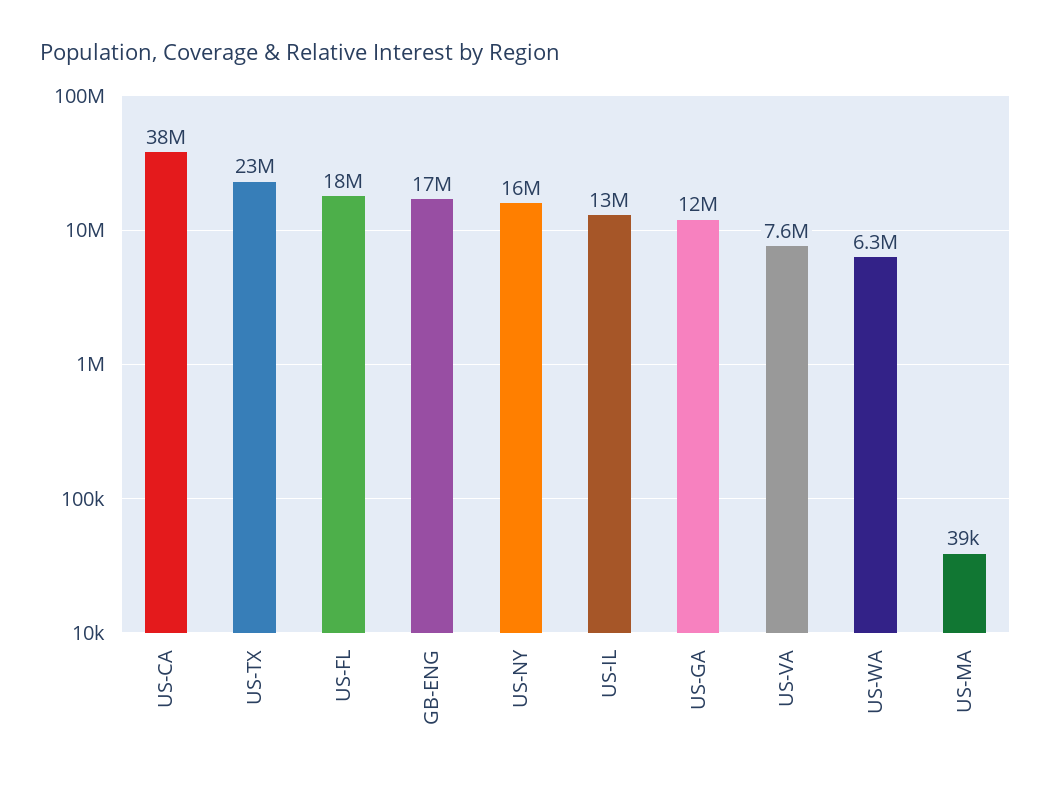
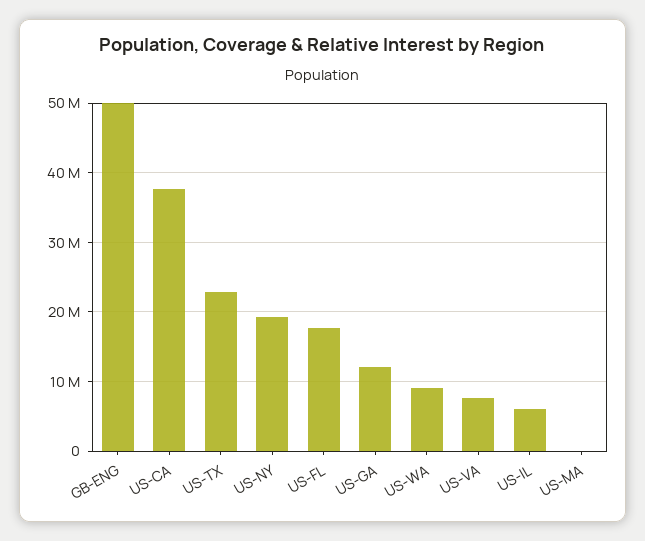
  {
    "US-CA": 38000000,
    "US-TX": 23000000,
    "US-FL": 18000000,
-   "GB-ENG": 17000000,
+   "GB-ENG": 50000000,
-   "US-NY": 16000000,
+   "US-NY": 19000000,
-   "US-IL": 13000000,
+   "US-IL": 6000000,
    "US-GA": 12000000,
    "US-VA": 7600000,
-   "US-WA": 6300000,
+   "US-WA": 9000000,
    "US-MA": 39000
  }

